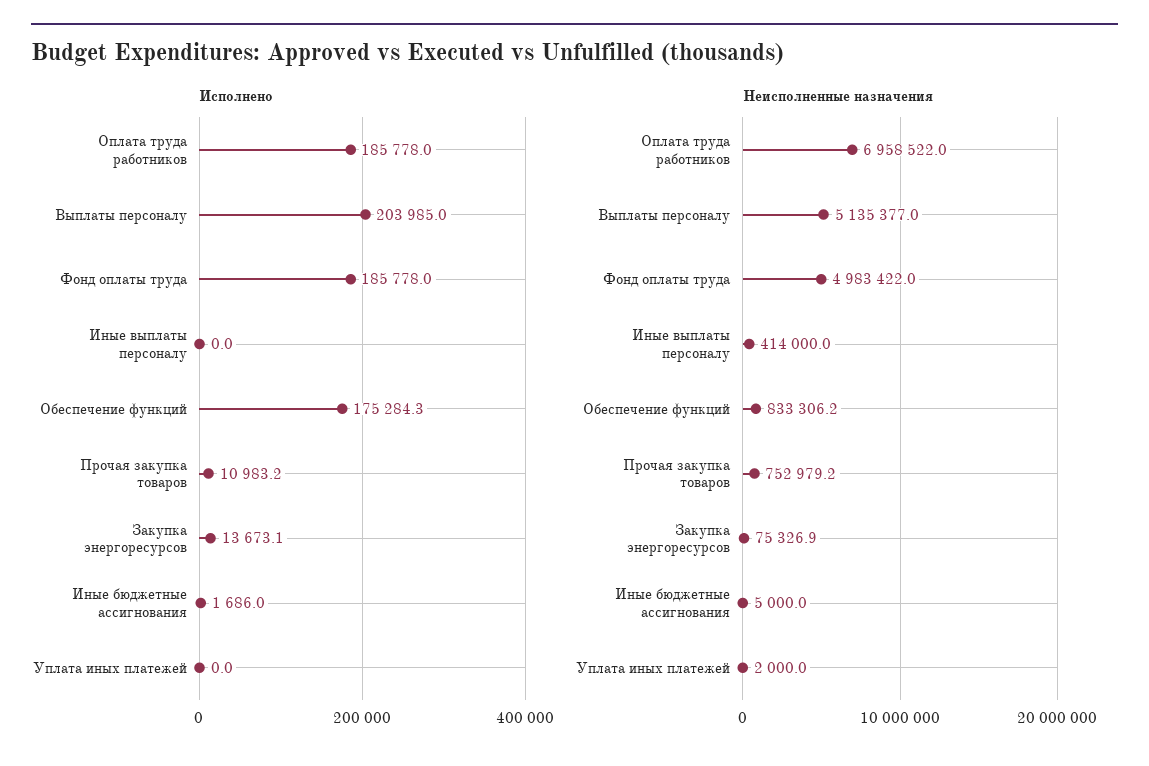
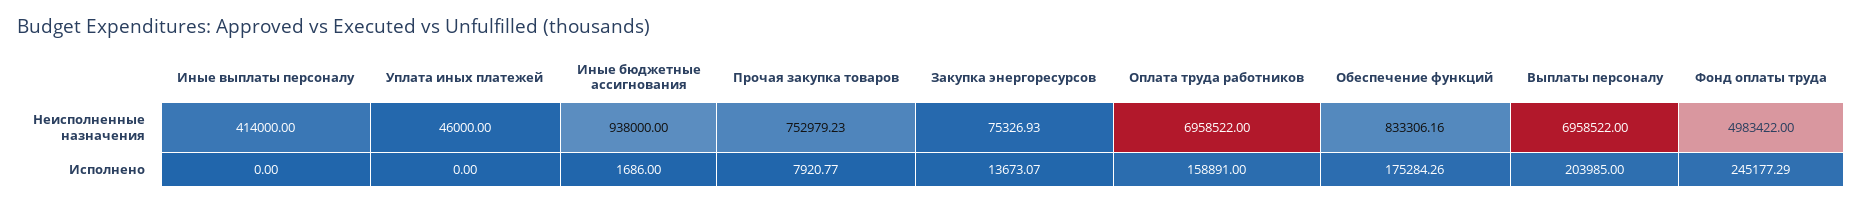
  {
    "Исполнено": {
-     "Оплата труда работников": 185778,
+     "Оплата труда работников": 158891,
      "Выплаты персоналу": 203985,
-     "Фонд оплаты труда": 185778,
+     "Фонд оплаты труда": 245177.29,
      "Иные выплаты персоналу": 0,
      "Обеспечение функций": 175284.26,
-     "Прочая закупка товаров": 10983.2,
+     "Прочая закупка товаров": 7920.77,
      "Закупка энергоресурсов": 13673.07,
      "Иные бюджетные ассигнования": 1686,
      "Уплата иных платежей": 0
    },
    "Неисполненные назначения": {
      "Оплата труда работников": 6958522,
-     "Выплаты персоналу": 5135377,
+     "Выплаты персоналу": 6958522,
      "Фонд оплаты труда": 4983422,
      "Иные выплаты персоналу": 414000,
      "Обеспечение функций": 833306.16,
      "Прочая закупка товаров": 752979.23,
      "Закупка энергоресурсов": 75326.93,
-     "Иные бюджетные ассигнования": 5000,
+     "Иные бюджетные ассигнования": 938000,
-     "Уплата иных платежей": 2000
+     "Уплата иных платежей": 46000
    }
  }

